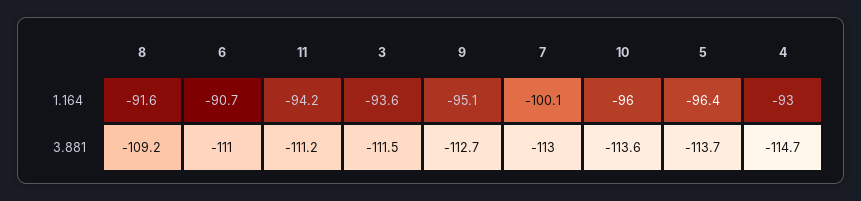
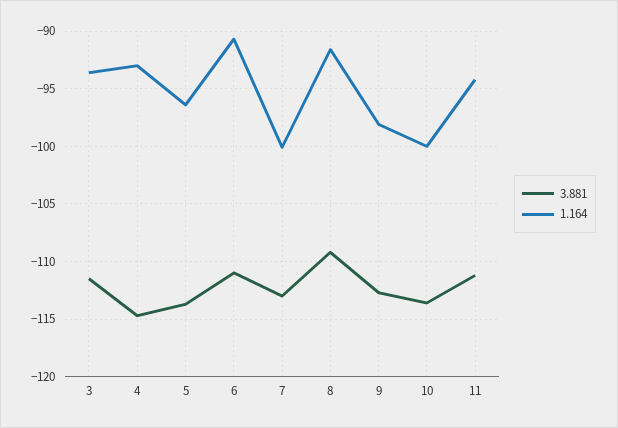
  {
    "1.164": {
      "8": -91.6,
      "6": -90.7,
      "11": -94.2,
      "3": -93.6,
-     "9": -95.1,
+     "9": -98,
      "7": -100.1,
-     "10": -96,
+     "10": -100,
      "5": -96.4,
      "4": -93
    },
    "3.881": {
      "8": -109.2,
      "6": -111,
      "11": -111.2,
      "3": -111.5,
      "9": -112.7,
      "7": -113,
      "10": -113.6,
      "5": -113.7,
      "4": -114.7
    }
  }

